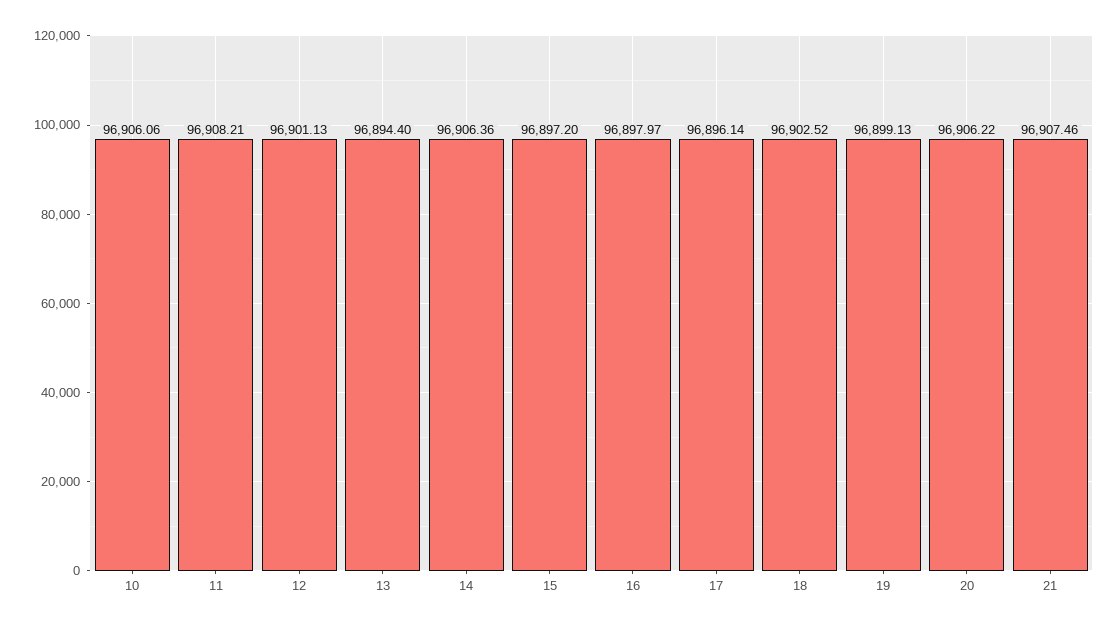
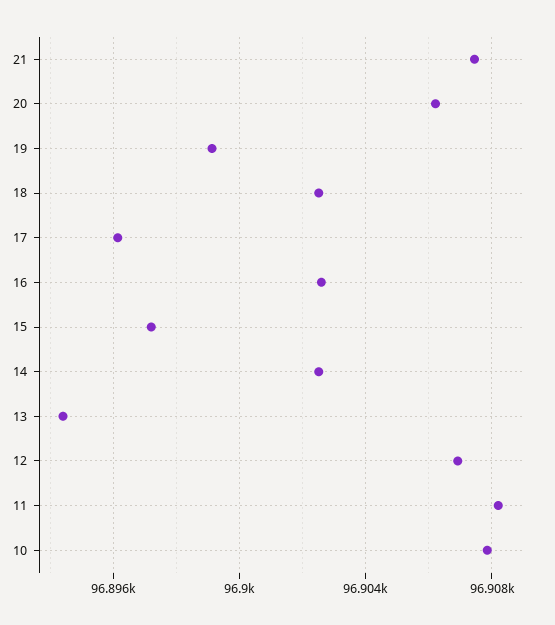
  {
-   "10": 96906.06,
+   "10": 96908,
    "11": 96908.21,
-   "12": 96901.13,
+   "12": 96907,
    "13": 96894.4,
-   "14": 96906.36,
+   "14": 96902.5,
    "15": 96897.2,
-   "16": 96897.97,
+   "16": 96902.5,
    "17": 96896.14,
    "18": 96902.52,
    "19": 96899.13,
    "20": 96906.22,
    "21": 96907.46
  }

